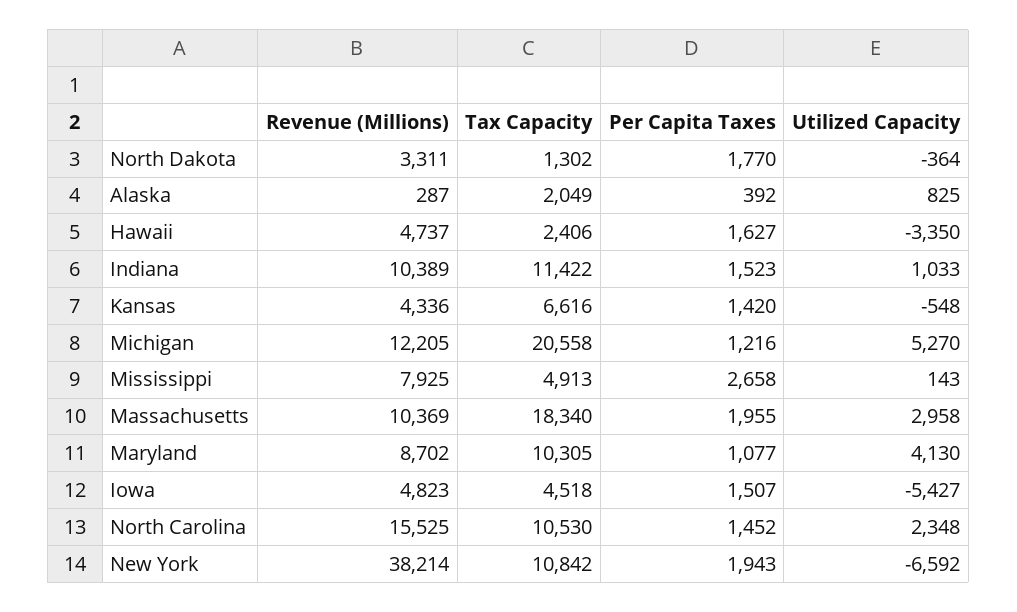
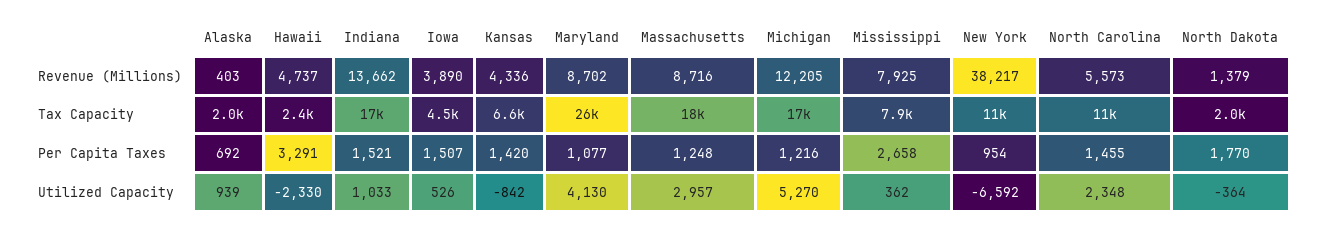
  {
    "Revenue (Millions)": {
-     "North Dakota": 3311,
+     "North Dakota": 1379,
-     "Alaska": 287,
+     "Alaska": 403,
      "Hawaii": 4737,
-     "Indiana": 10389,
+     "Indiana": 13662,
      "Kansas": 4336,
      "Michigan": 12205,
      "Mississippi": 7925,
-     "Massachusetts": 10369,
+     "Massachusetts": 8716,
      "Maryland": 8702,
-     "Iowa": 4823,
+     "Iowa": 3890,
-     "North Carolina": 15525,
+     "North Carolina": 5573,
-     "New York": 38214
+     "New York": 38217
    },
    "Tax Capacity": {
-     "North Dakota": 1302,
+     "North Dakota": 2000,
      "Alaska": 2049,
      "Hawaii": 2406,
-     "Indiana": 11422,
+     "Indiana": 17000,
      "Kansas": 6616,
-     "Michigan": 20558,
+     "Michigan": 17000,
-     "Mississippi": 4913,
+     "Mississippi": 7900,
      "Massachusetts": 18340,
-     "Maryland": 10305,
+     "Maryland": 26000,
      "Iowa": 4518,
      "North Carolina": 10530,
      "New York": 10842
    },
    "Per Capita Taxes": {
      "North Dakota": 1770,
-     "Alaska": 392,
+     "Alaska": 692,
-     "Hawaii": 1627,
+     "Hawaii": 3291,
-     "Indiana": 1523,
+     "Indiana": 1521,
      "Kansas": 1420,
      "Michigan": 1216,
      "Mississippi": 2658,
-     "Massachusetts": 1955,
+     "Massachusetts": 1248,
      "Maryland": 1077,
      "Iowa": 1507,
-     "North Carolina": 1452,
+     "North Carolina": 1455,
-     "New York": 1943
+     "New York": 954
    },
    "Utilized Capacity": {
      "North Dakota": -364,
-     "Alaska": 825,
+     "Alaska": 939,
-     "Hawaii": -3350,
+     "Hawaii": -2330,
      "Indiana": 1033,
-     "Kansas": -548,
+     "Kansas": -842,
      "Michigan": 5270,
-     "Mississippi": 143,
+     "Mississippi": 362,
-     "Massachusetts": 2958,
+     "Massachusetts": 2957,
      "Maryland": 4130,
-     "Iowa": -5427,
+     "Iowa": 526,
      "North Carolina": 2348,
      "New York": -6592
    }
  }

